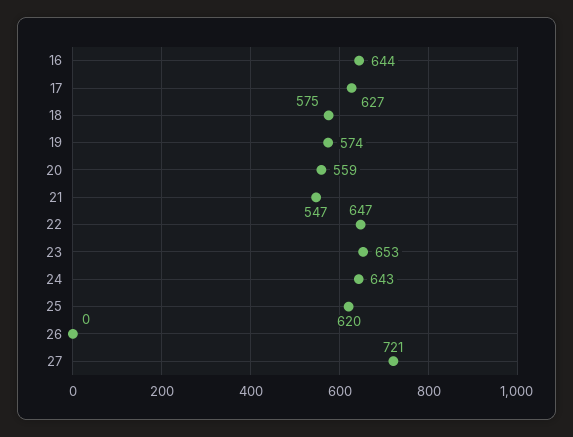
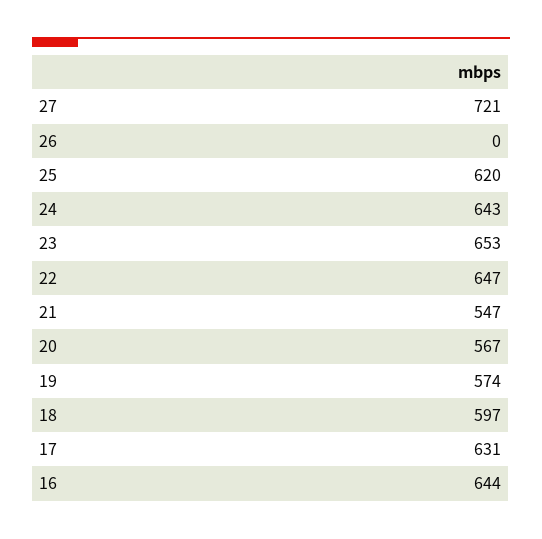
  {
    "16": 644,
-   "17": 627,
+   "17": 631,
-   "18": 575,
+   "18": 597,
    "19": 574,
-   "20": 559,
+   "20": 567,
    "21": 547,
    "22": 647,
    "23": 653,
    "24": 643,
    "25": 620,
    "26": 0,
    "27": 721
  }

